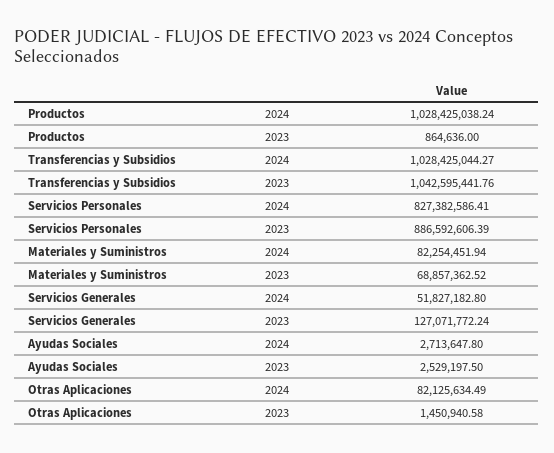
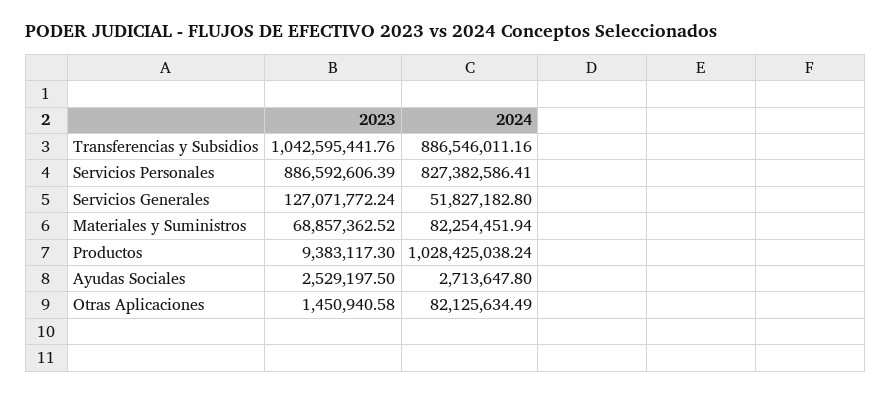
  {
    "Productos": {
      "2024": 1028425038.24,
-     "2023": 864636
+     "2023": 9383117.3
    },
    "Transferencias y Subsidios": {
-     "2024": 1028425044.27,
+     "2024": 886546011.16,
      "2023": 1042595441.76
    },
    "Servicios Personales": {
      "2024": 827382586.41,
      "2023": 886592606.39
    },
    "Materiales y Suministros": {
      "2024": 82254451.94,
      "2023": 68857362.52
    },
    "Servicios Generales": {
      "2024": 51827182.8,
      "2023": 127071772.24
    },
    "Ayudas Sociales": {
      "2024": 2713647.8,
      "2023": 2529197.5
    },
    "Otras Aplicaciones": {
      "2024": 82125634.49,
      "2023": 1450940.58
    }
  }

